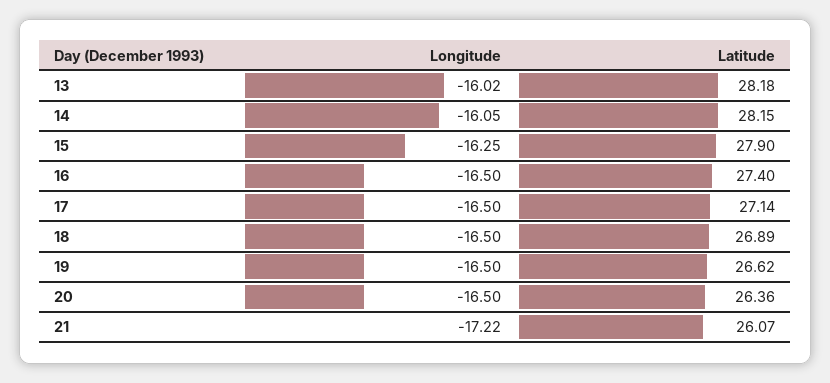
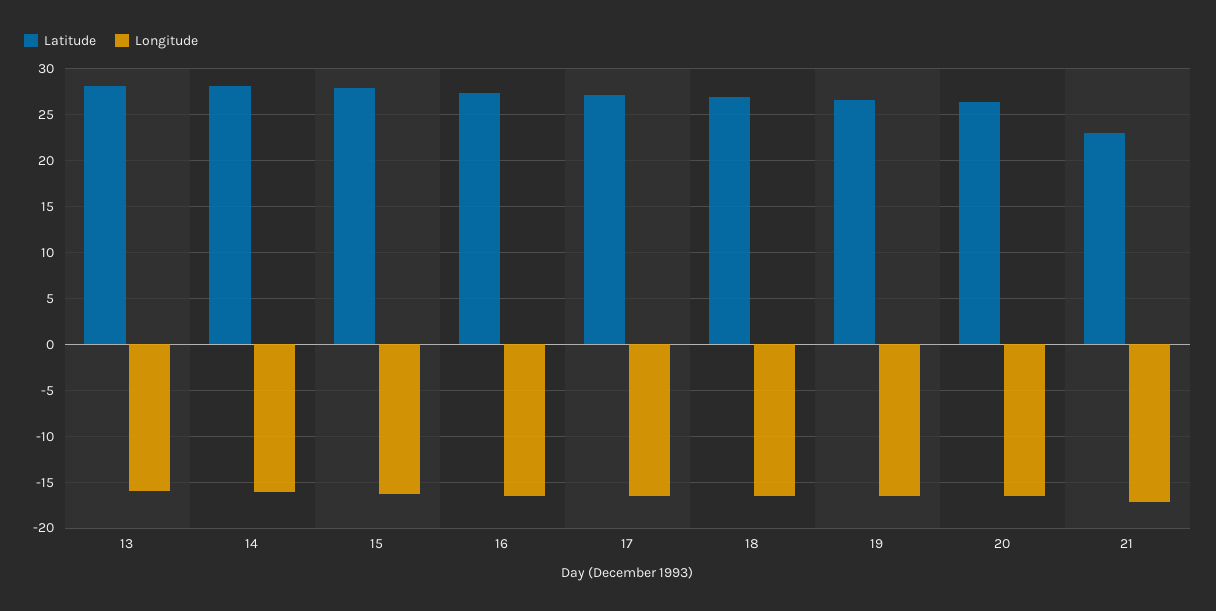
  {
    "Longitude": {
      "13": -16.02,
      "14": -16.05,
      "15": -16.25,
      "16": -16.5,
      "17": -16.5,
      "18": -16.5,
      "19": -16.5,
      "20": -16.5,
      "21": -17.22
    },
    "Latitude": {
      "13": 28.18,
      "14": 28.15,
      "15": 27.9,
      "16": 27.4,
      "17": 27.14,
      "18": 26.89,
      "19": 26.62,
      "20": 26.36,
-     "21": 26.07
+     "21": 23
    }
  }

